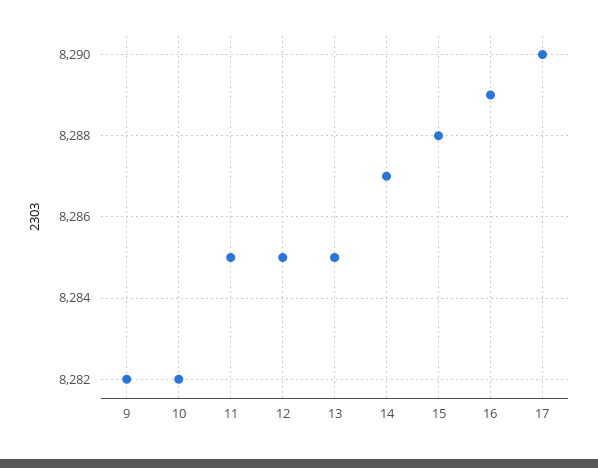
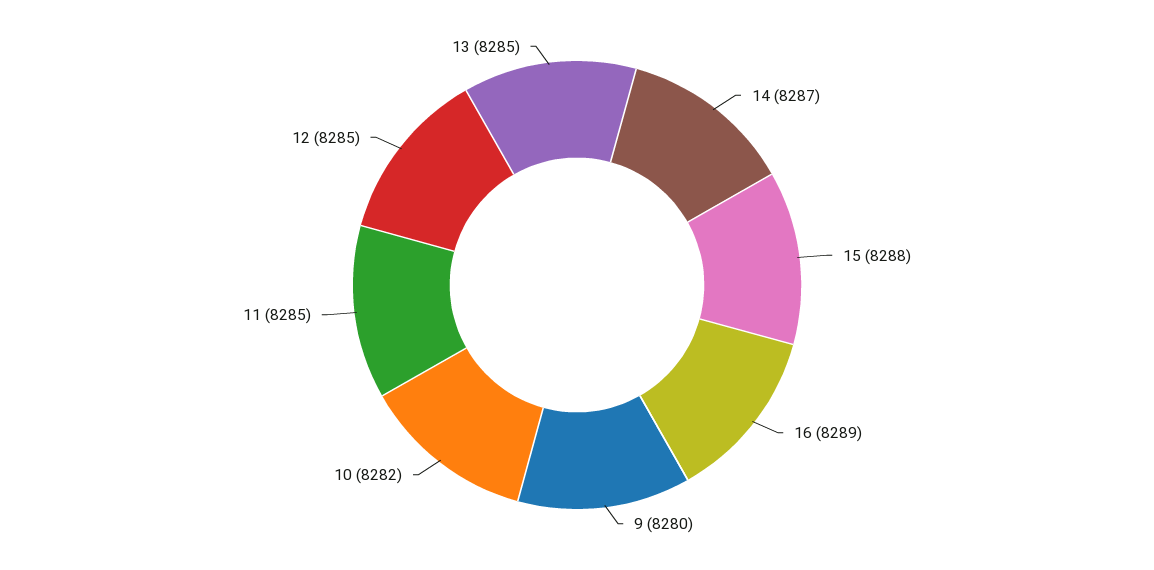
  {
-   "9": 8282,
+   "9": 8280,
    "10": 8282,
    "11": 8285,
    "12": 8285,
    "13": 8285,
    "14": 8287,
    "15": 8288,
-   "16": 8289,
+   "16": 8289
-   "17": 8290
  }

